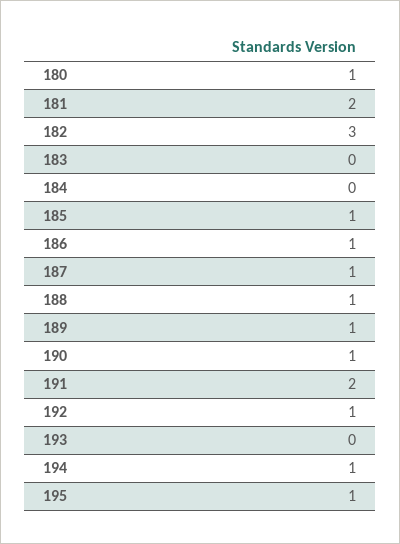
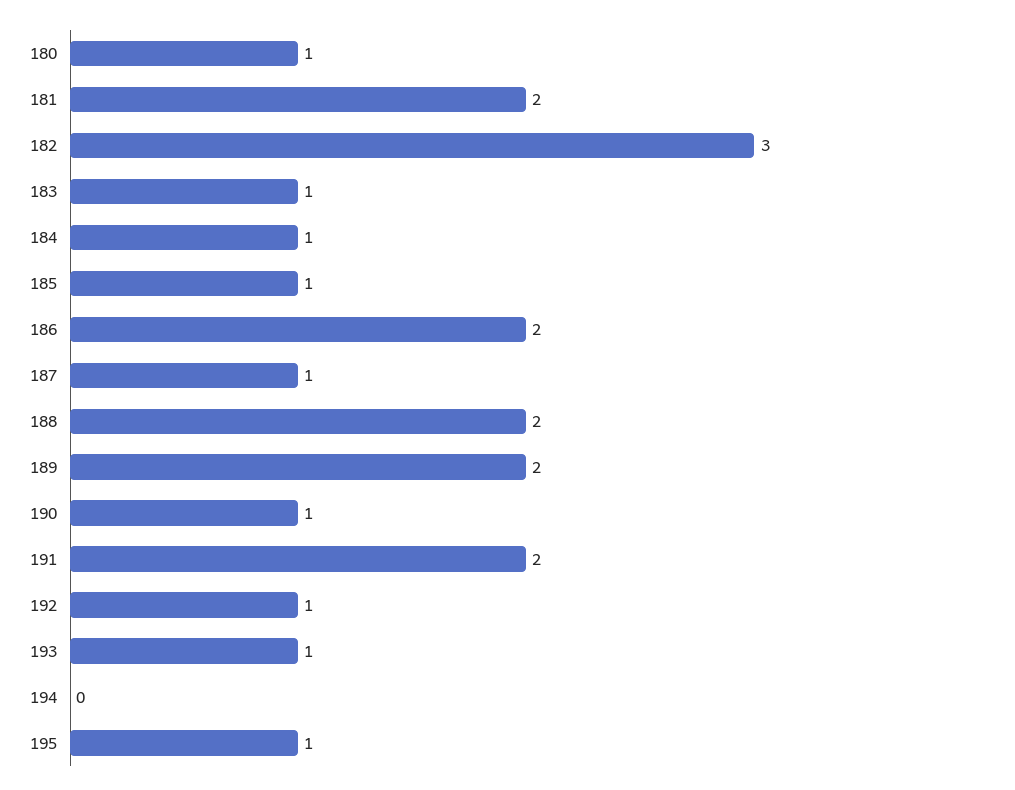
  {
    "180": 1,
    "181": 2,
    "182": 3,
-   "183": 0,
+   "183": 1,
-   "184": 0,
+   "184": 1,
    "185": 1,
-   "186": 1,
+   "186": 2,
    "187": 1,
-   "188": 1,
+   "188": 2,
-   "189": 1,
+   "189": 2,
    "190": 1,
    "191": 2,
    "192": 1,
-   "193": 0,
+   "193": 1,
-   "194": 1,
+   "194": 0,
    "195": 1
  }

